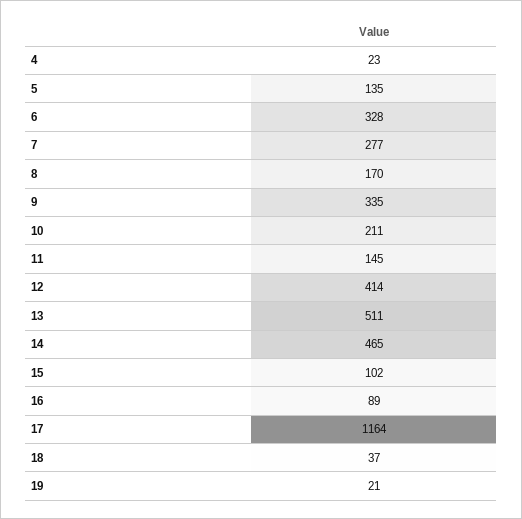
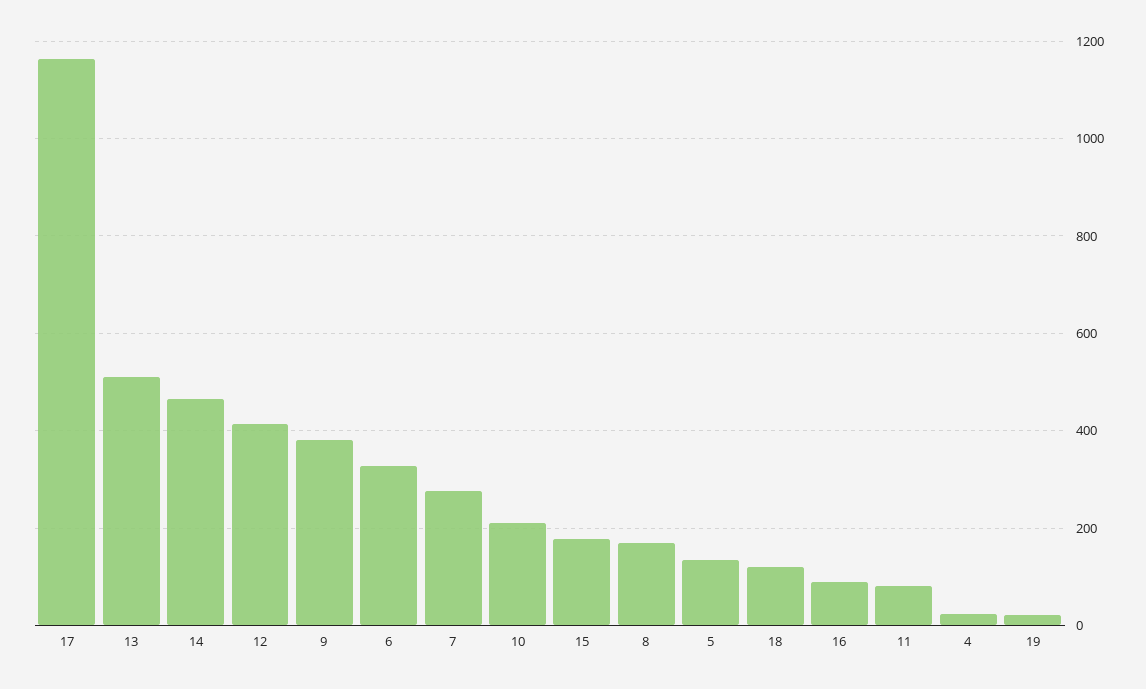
  {
    "4": 23,
    "5": 135,
    "6": 328,
    "7": 277,
    "8": 170,
-   "9": 335,
+   "9": 380,
    "10": 211,
-   "11": 145,
+   "11": 80,
    "12": 414,
    "13": 511,
    "14": 465,
-   "15": 102,
+   "15": 180,
    "16": 89,
    "17": 1164,
-   "18": 37,
+   "18": 120,
    "19": 21
  }

